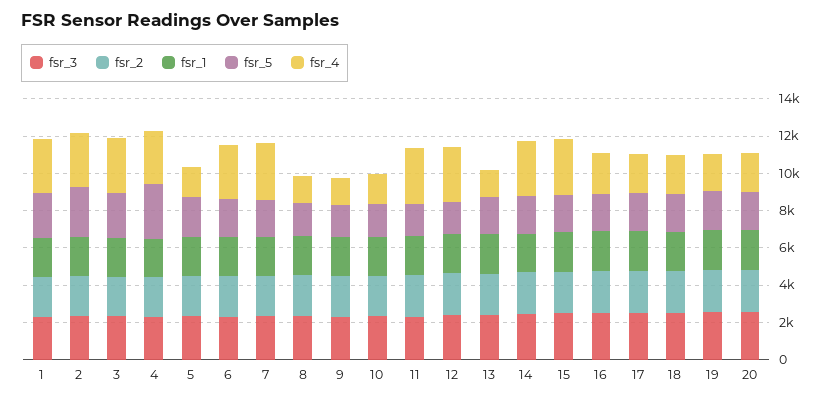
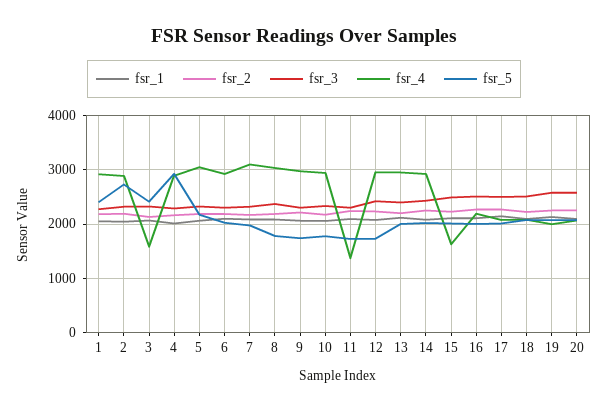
  {
    "fsr_3": {
      "1": 2200,
      "2": 2400,
      "3": 2400,
      "4": 2200,
      "5": 2400,
      "6": 2400,
      "7": 2400,
      "8": 2400,
      "9": 2400,
      "10": 2400,
      "11": 2400,
      "12": 2400,
      "13": 2400,
      "14": 2400,
      "15": 2400,
      "16": 2600,
      "17": 2600,
      "18": 2600,
      "19": 2600,
      "20": 2600
    },
    "fsr_2": {
      "1": 2200,
      "2": 2200,
      "3": 2200,
      "4": 2200,
      "5": 2200,
      "6": 2200,
      "7": 2200,
      "8": 2200,
      "9": 2200,
      "10": 2200,
      "11": 2200,
      "12": 2200,
      "13": 2200,
      "14": 2200,
      "15": 2200,
      "16": 2200,
      "17": 2200,
      "18": 2200,
      "19": 2200,
      "20": 2200
    },
    "fsr_1": {
      "1": 2000,
      "2": 2000,
      "3": 2000,
      "4": 2000,
      "5": 2000,
      "6": 2000,
      "7": 2000,
      "8": 2000,
      "9": 2000,
      "10": 2000,
      "11": 2000,
      "12": 2000,
      "13": 2200,
      "14": 2000,
      "15": 2200,
      "16": 2200,
      "17": 2200,
      "18": 2000,
      "19": 2200,
      "20": 2000
    },
    "fsr_5": {
      "1": 2400,
      "2": 2800,
      "3": 2400,
      "4": 3000,
      "5": 2200,
      "6": 2000,
      "7": 2000,
      "8": 1800,
      "9": 1800,
      "10": 1800,
      "11": 1800,
      "12": 1800,
      "13": 2000,
      "14": 2000,
      "15": 2000,
      "16": 2000,
      "17": 2000,
      "18": 2000,
      "19": 2000,
      "20": 2000
    },
    "fsr_4": {
      "1": 3000,
      "2": 2800,
-     "3": 3000,
+     "3": 1600,
      "4": 2800,
-     "5": 1500,
+     "5": 3000,
      "6": 3000,
      "7": 3200,
-     "8": 1500,
+     "8": 3000,
-     "9": 1500,
+     "9": 3000,
-     "10": 1500,
+     "10": 3000,
-     "11": 3000,
+     "11": 1400,
      "12": 3000,
-     "13": 1500,
+     "13": 3000,
      "14": 3000,
-     "15": 3000,
+     "15": 1600,
      "16": 2200,
      "17": 2000,
      "18": 2000,
      "19": 2000,
      "20": 2000
    }
  }

